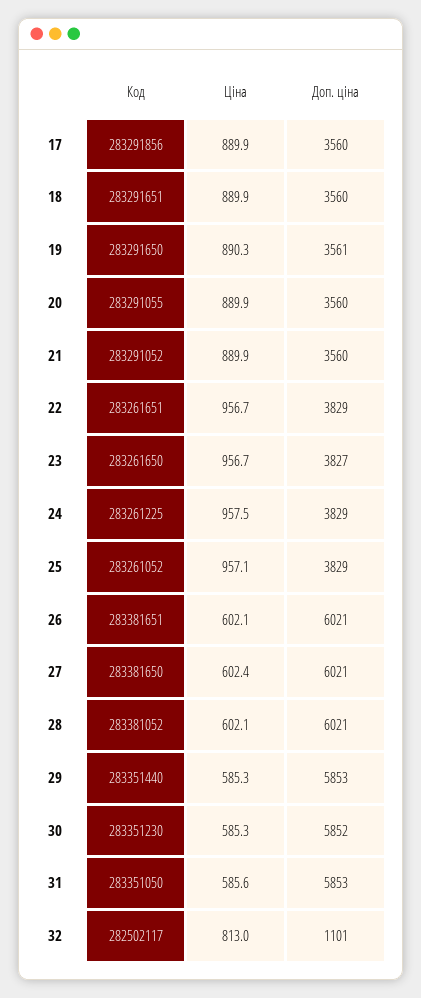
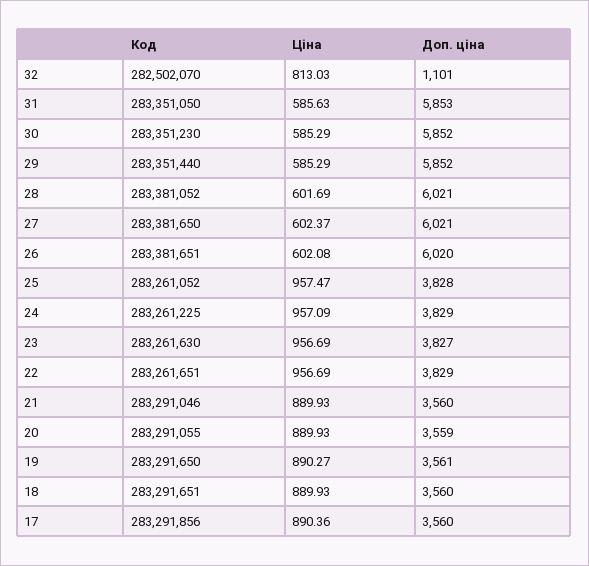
  {
    "Код": {
      "17": 283291856,
      "18": 283291651,
      "19": 283291650,
      "20": 283291055,
-     "21": 283291052,
+     "21": 283291046,
      "22": 283261651,
-     "23": 283261650,
+     "23": 283261630,
      "24": 283261225,
      "25": 283261052,
      "26": 283381651,
      "27": 283381650,
      "28": 283381052,
      "29": 283351440,
      "30": 283351230,
      "31": 283351050,
-     "32": 282502117
+     "32": 282502070
    },
    "Ціна": {
-     "17": 889.9,
+     "17": 890.36,
      "18": 889.93,
      "19": 890.27,
      "20": 889.93,
      "21": 889.93,
      "22": 956.69,
      "23": 956.69,
-     "24": 957.5,
+     "24": 957.09,
-     "25": 957.1,
+     "25": 957.47,
      "26": 602.08,
      "27": 602.37,
-     "28": 602.1,
+     "28": 601.69,
      "29": 585.29,
      "30": 585.29,
      "31": 585.63,
      "32": 813.03
    },
    "Доп. ціна": {
      "17": 3560,
      "18": 3560,
      "19": 3561,
-     "20": 3560,
+     "20": 3559,
      "21": 3560,
      "22": 3829,
      "23": 3827,
      "24": 3829,
-     "25": 3829,
+     "25": 3828,
-     "26": 6021,
+     "26": 6020,
      "27": 6021,
      "28": 6021,
-     "29": 5853,
+     "29": 5852,
      "30": 5852,
      "31": 5853,
      "32": 1101
    }
  }

